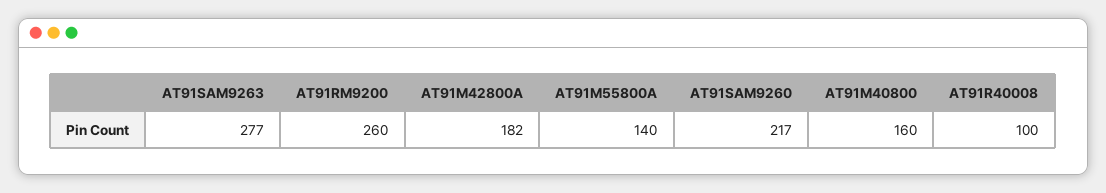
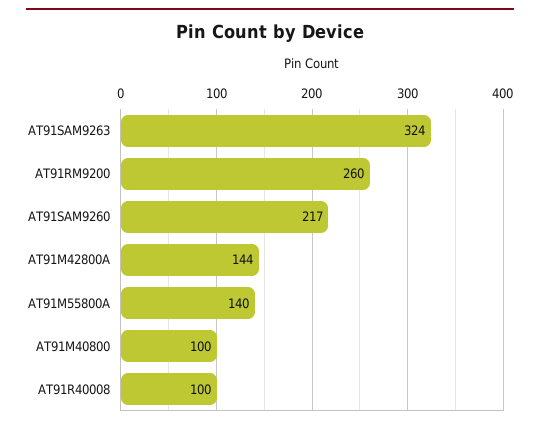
  {
-   "AT91SAM9263": 277,
+   "AT91SAM9263": 324,
    "AT91RM9200": 260,
-   "AT91M42800A": 182,
+   "AT91M42800A": 144,
    "AT91M55800A": 140,
    "AT91SAM9260": 217,
-   "AT91M40800": 160,
+   "AT91M40800": 100,
    "AT91R40008": 100
  }

